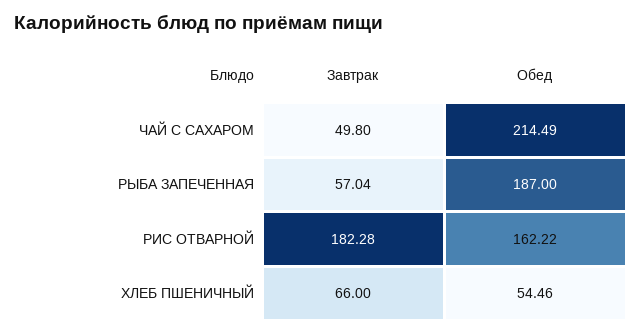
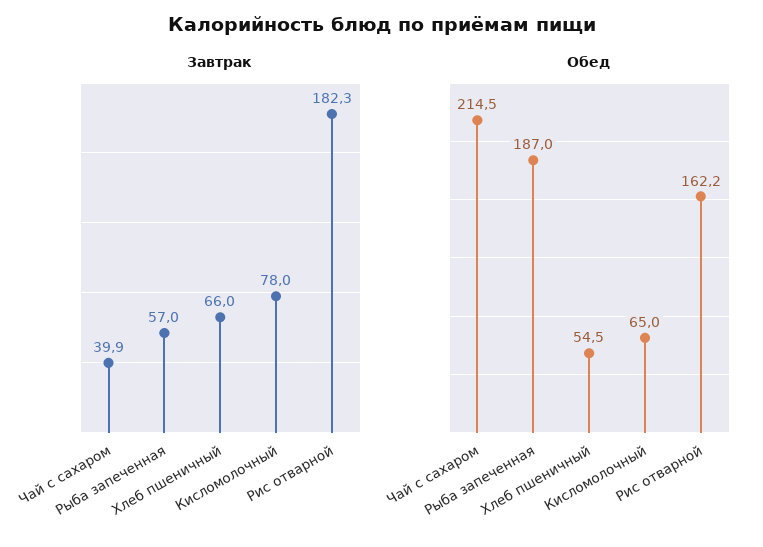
  {
    "Завтрак": {
-     "ЧАЙ С САХАРОМ": 49.8,
+     "ЧАЙ С САХАРОМ": 39.9,
      "РЫБА ЗАПЕЧЕННАЯ": 57.04,
      "РИС ОТВАРНОЙ": 182.28,
-     "ХЛЕБ ПШЕНИЧНЫЙ": 66
+     "ХЛЕБ ПШЕНИЧНЫЙ": 66,
+     "Кисломолочный": 78
    },
    "Обед": {
      "ЧАЙ С САХАРОМ": 214.49,
      "РЫБА ЗАПЕЧЕННАЯ": 187,
      "РИС ОТВАРНОЙ": 162.22,
-     "ХЛЕБ ПШЕНИЧНЫЙ": 54.46
+     "ХЛЕБ ПШЕНИЧНЫЙ": 54.46,
+     "Кисломолочный": 65
    }
  }

